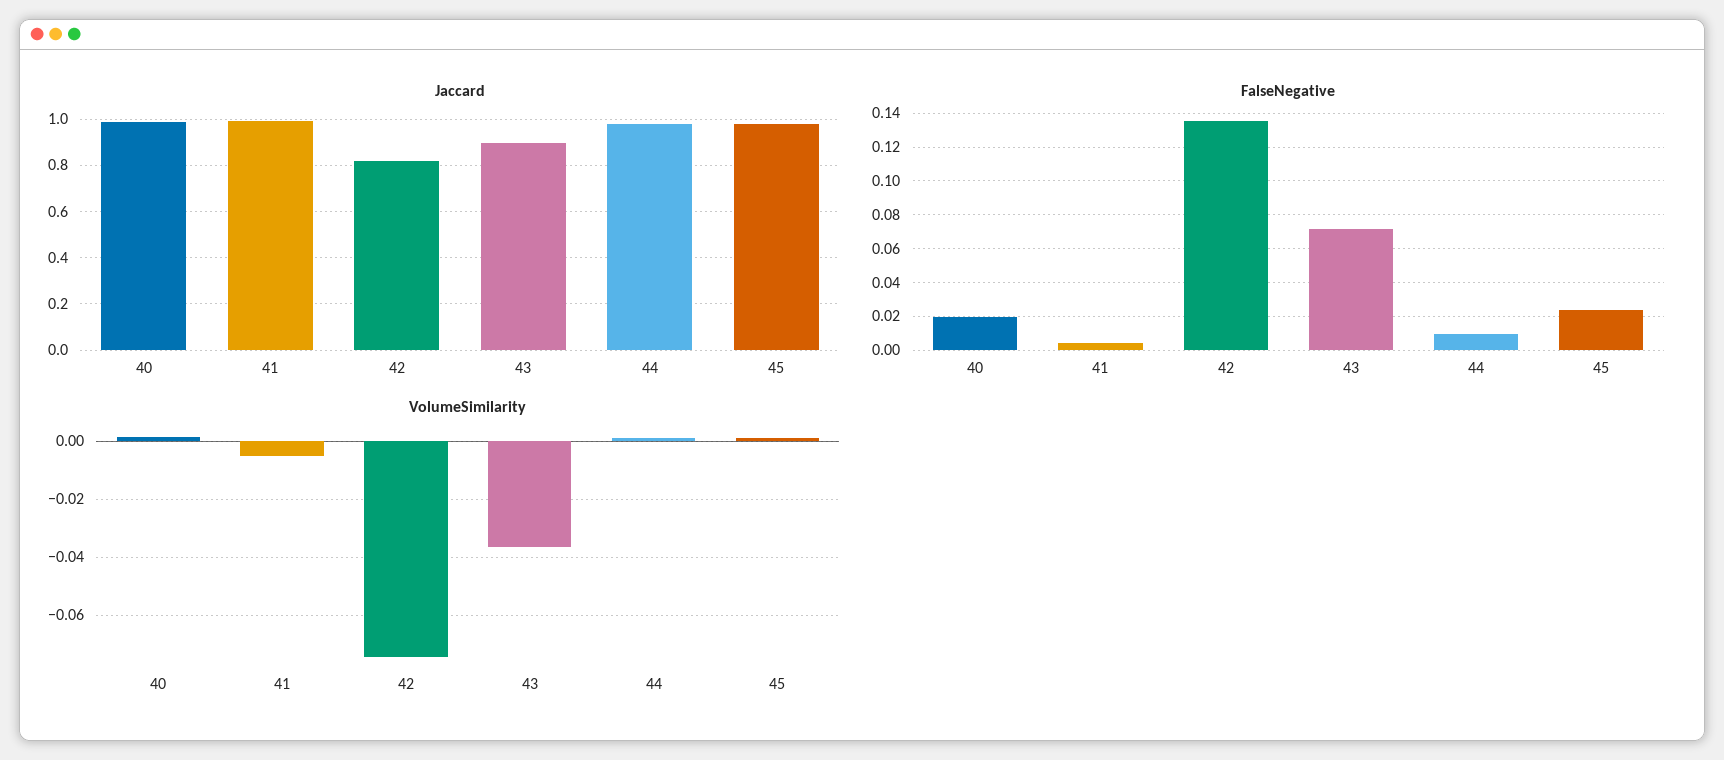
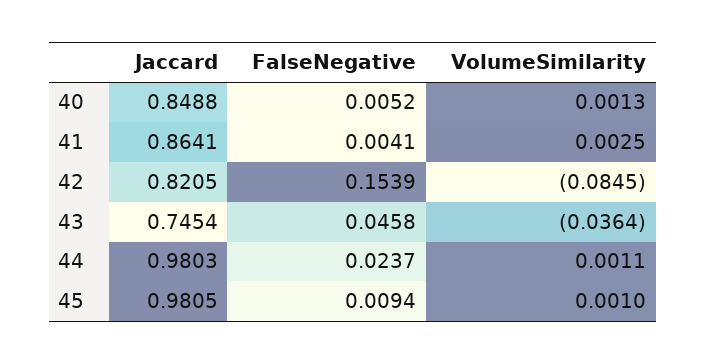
  {
    "Jaccard": {
-     "40": 1,
+     "40": 0.8488,
-     "41": 1,
+     "41": 0.8641,
      "42": 0.8205,
-     "43": 0.9,
+     "43": 0.7454,
      "44": 0.9803,
      "45": 0.9805
    },
    "FalseNegative": {
-     "40": 0.02,
+     "40": 0.0052,
      "41": 0.0041,
-     "42": 0.135,
+     "42": 0.1539,
-     "43": 0.07,
+     "43": 0.0458,
-     "44": 0.01,
+     "44": 0.0237,
-     "45": 0.025
+     "45": 0.0094
    },
    "VolumeSimilarity": {
      "40": 0.0013,
-     "41": -0.005,
+     "41": 0.0025,
-     "42": -0.075,
+     "42": -0.0845,
      "43": -0.0364,
      "44": 0.0011,
      "45": 0.001
    }
  }

